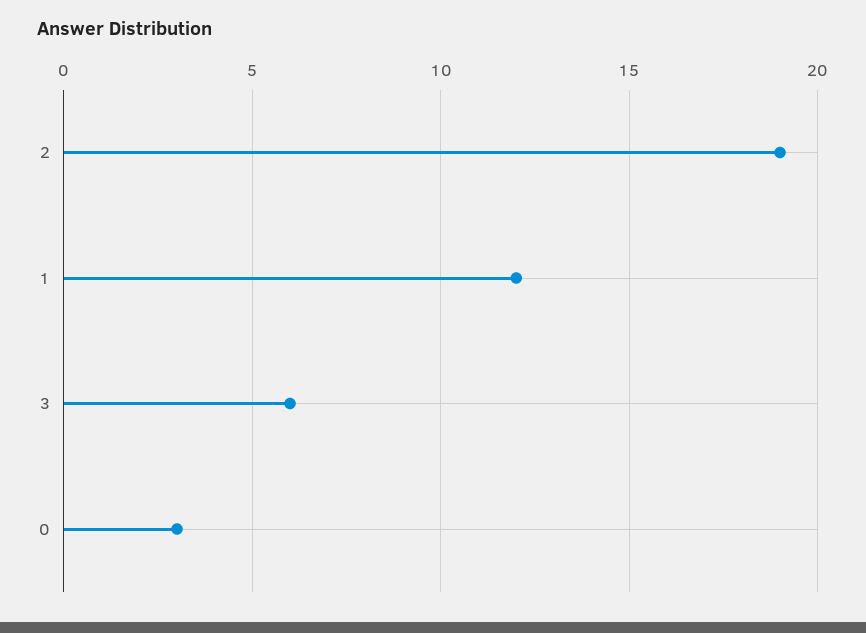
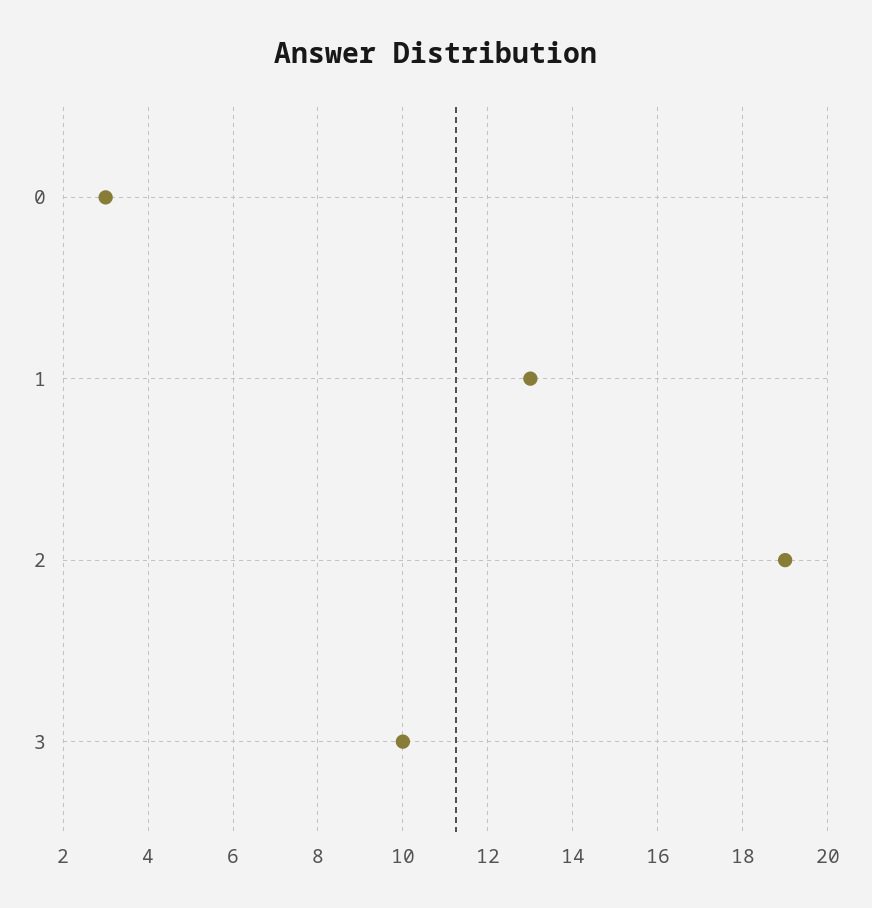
  {
    "2": 19,
-   "1": 12,
+   "1": 13,
-   "3": 6,
+   "3": 10,
    "0": 3
  }

